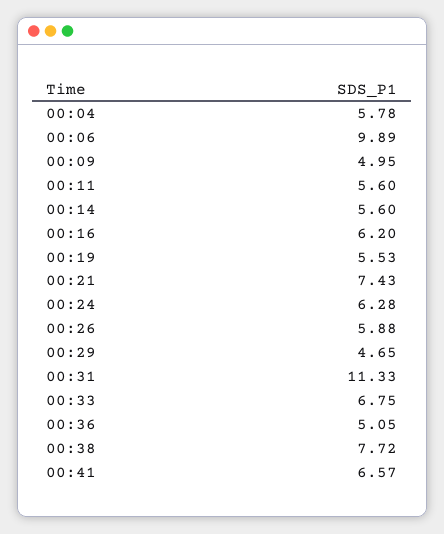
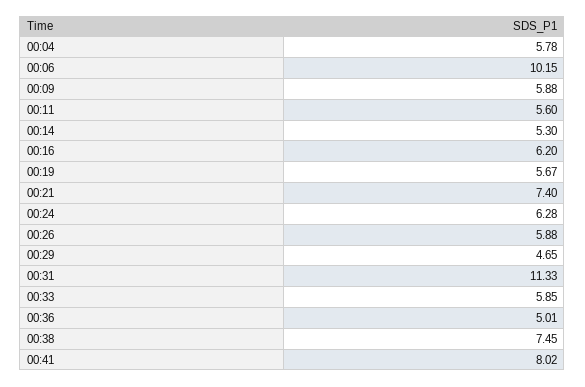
  {
    "00:04": 5.78,
-   "00:06": 9.89,
+   "00:06": 10.15,
-   "00:09": 4.95,
+   "00:09": 5.88,
    "00:11": 5.6,
-   "00:14": 5.6,
+   "00:14": 5.3,
    "00:16": 6.2,
-   "00:19": 5.53,
+   "00:19": 5.67,
-   "00:21": 7.43,
+   "00:21": 7.4,
    "00:24": 6.28,
    "00:26": 5.88,
    "00:29": 4.65,
    "00:31": 11.33,
-   "00:33": 6.75,
+   "00:33": 5.85,
-   "00:36": 5.05,
+   "00:36": 5.01,
-   "00:38": 7.72,
+   "00:38": 7.45,
-   "00:41": 6.57
+   "00:41": 8.02
  }

